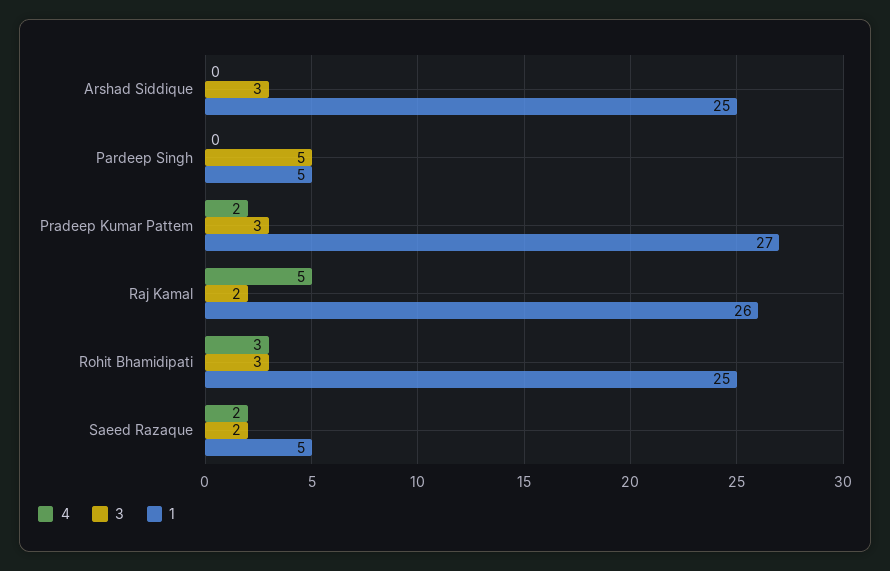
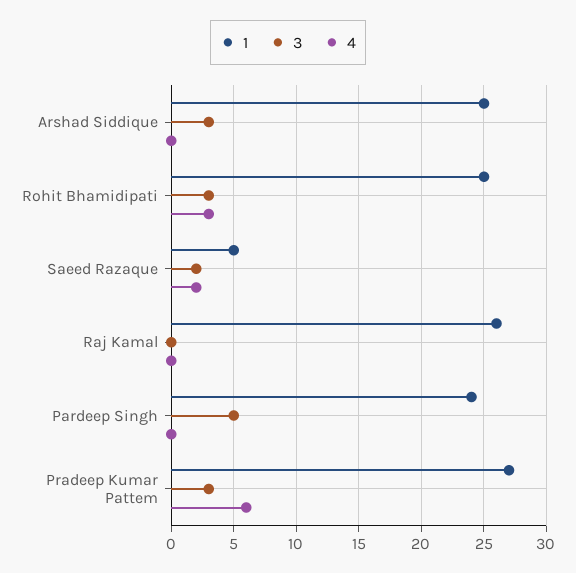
  {
    "4": {
      "Arshad Siddique": 0,
      "Pardeep Singh": 0,
-     "Pradeep Kumar Pattem": 2,
+     "Pradeep Kumar Pattem": 6,
-     "Raj Kamal": 5,
+     "Raj Kamal": 0,
      "Rohit Bhamidipati": 3,
      "Saeed Razaque": 2
    },
    "3": {
      "Arshad Siddique": 3,
      "Pardeep Singh": 5,
      "Pradeep Kumar Pattem": 3,
-     "Raj Kamal": 2,
+     "Raj Kamal": 0,
      "Rohit Bhamidipati": 3,
      "Saeed Razaque": 2
    },
    "1": {
      "Arshad Siddique": 25,
-     "Pardeep Singh": 5,
+     "Pardeep Singh": 24,
      "Pradeep Kumar Pattem": 27,
      "Raj Kamal": 26,
      "Rohit Bhamidipati": 25,
      "Saeed Razaque": 5
    }
  }

